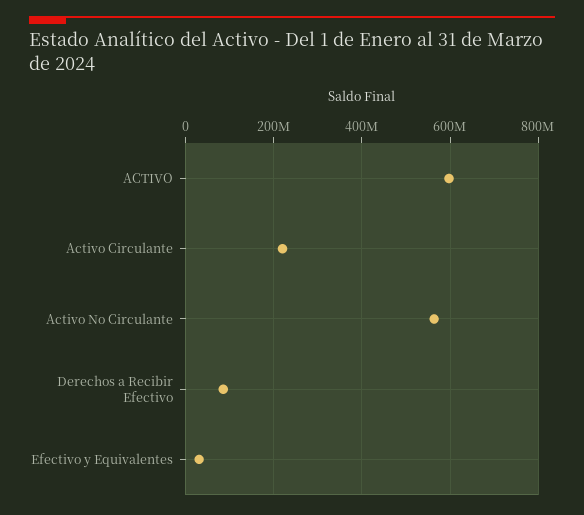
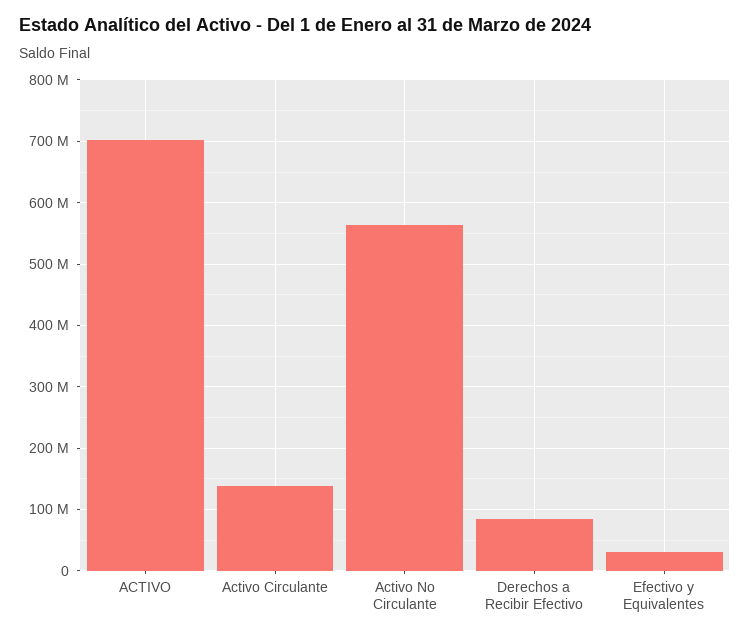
  {
-   "ACTIVO": 600000000,
+   "ACTIVO": 700000000,
-   "Activo Circulante": 220000000,
+   "Activo Circulante": 140000000,
    "Activo No Circulante": 560000000,
    "Derechos a Recibir Efectivo": 90000000,
    "Efectivo y Equivalentes": 30000000
  }

